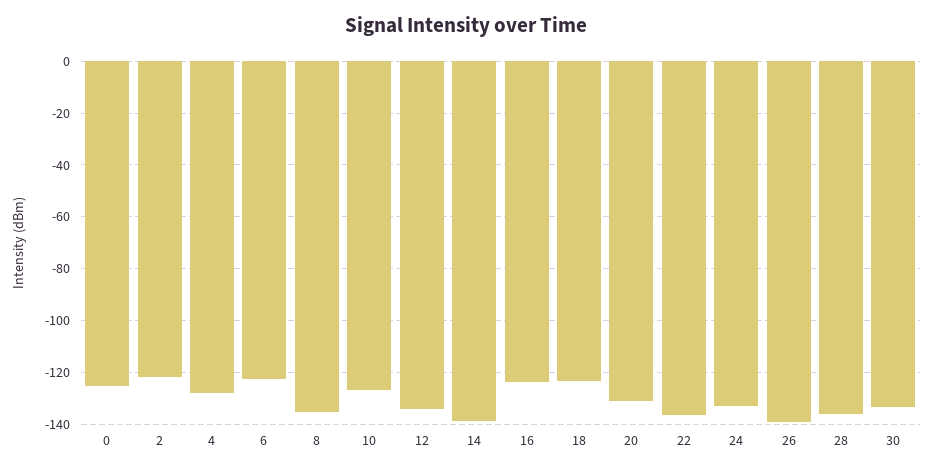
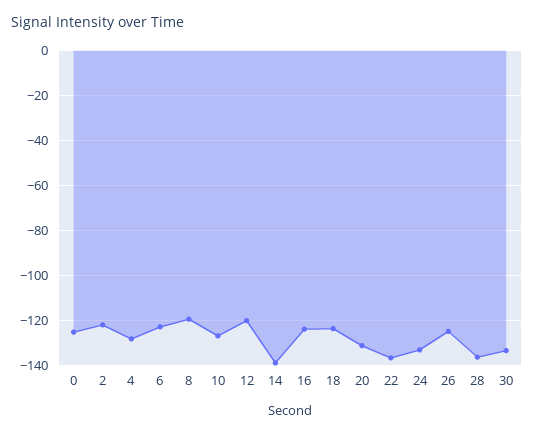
  {
    "0": -125,
    "2": -122.5,
    "4": -127.5,
    "6": -122.5,
-   "8": -135,
+   "8": -120,
    "10": -127.5,
-   "12": -135,
+   "12": -120,
    "14": -140,
    "16": -122.5,
    "18": -122.5,
    "20": -130,
    "22": -137.5,
    "24": -132.5,
-   "26": -140,
+   "26": -125,
    "28": -135,
    "30": -132.5
  }

